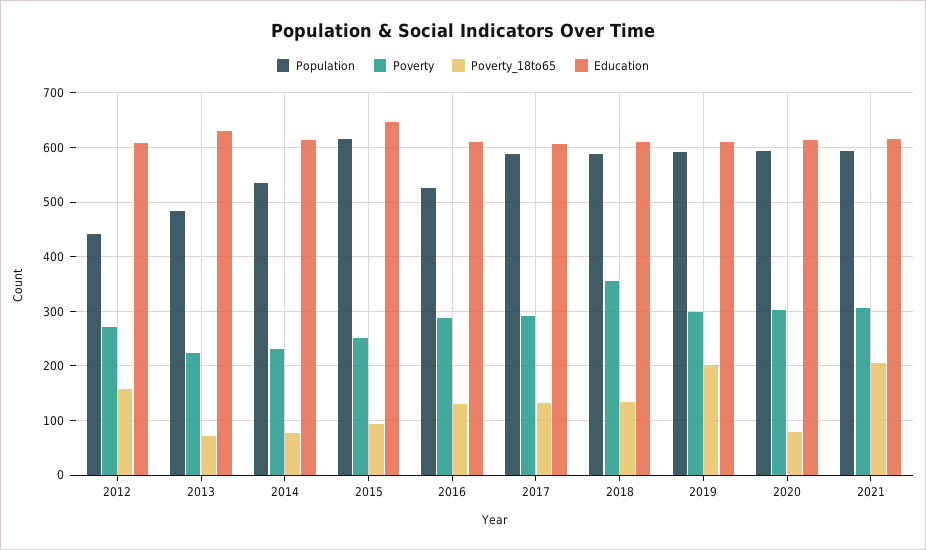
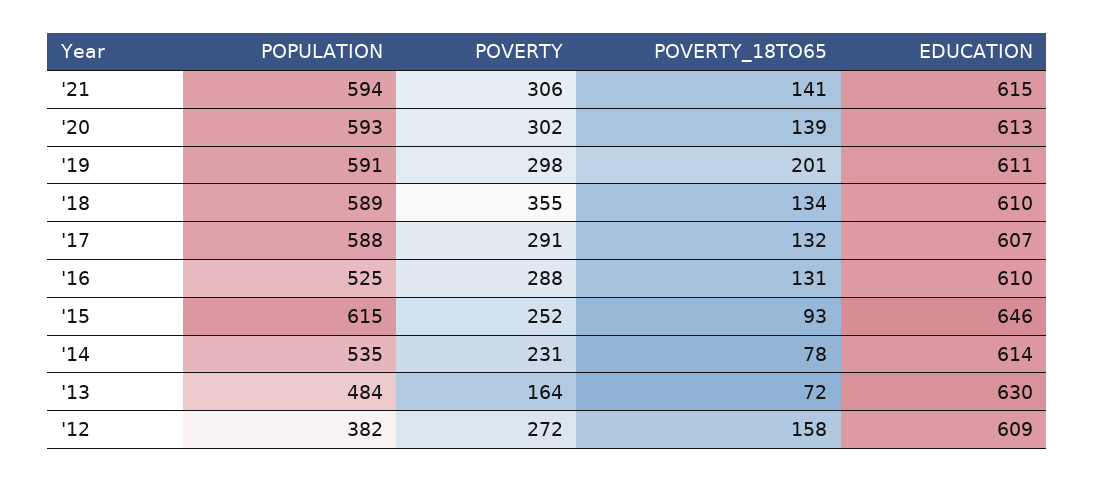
  {
    "Population": {
-     "2012": 440,
+     "2012": 382,
      "2013": 484,
      "2014": 535,
      "2015": 615,
      "2016": 525,
      "2017": 588,
      "2018": 589,
      "2019": 591,
      "2020": 593,
      "2021": 594
    },
    "Poverty": {
      "2012": 272,
-     "2013": 220,
+     "2013": 164,
      "2014": 231,
      "2015": 252,
      "2016": 288,
      "2017": 291,
      "2018": 355,
      "2019": 298,
      "2020": 302,
      "2021": 306
    },
    "Poverty_18to65": {
      "2012": 158,
      "2013": 72,
      "2014": 78,
      "2015": 93,
      "2016": 131,
      "2017": 132,
      "2018": 134,
      "2019": 201,
-     "2020": 80,
+     "2020": 139,
-     "2021": 200
+     "2021": 141
    },
    "Education": {
      "2012": 609,
      "2013": 630,
      "2014": 614,
      "2015": 646,
      "2016": 610,
      "2017": 607,
      "2018": 610,
      "2019": 611,
      "2020": 613,
      "2021": 615
    }
  }

